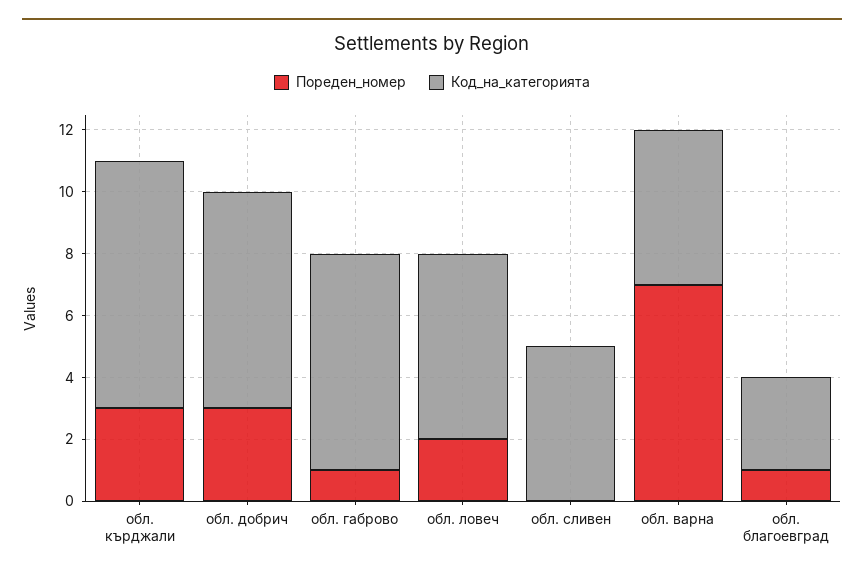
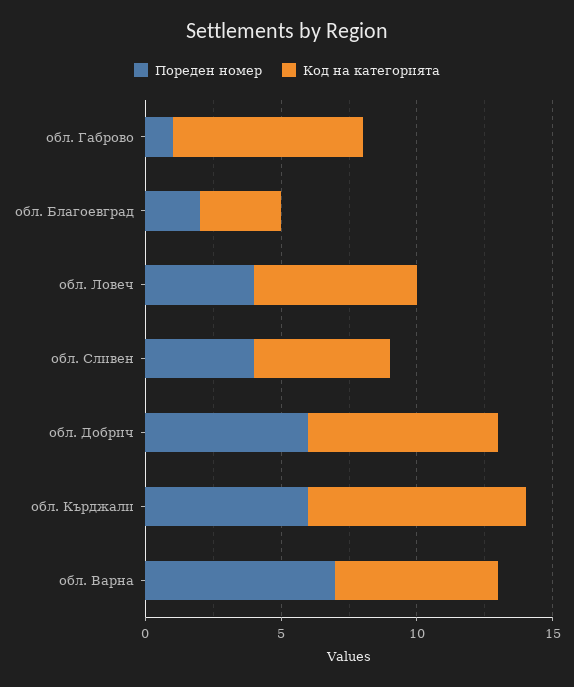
  {
    "Пореден_номер": {
-     "обл. кърджали": 3,
+     "обл. кърджали": 6,
-     "обл. добрич": 3,
+     "обл. добрич": 6,
      "обл. габрово": 1,
-     "обл. ловеч": 2,
+     "обл. ловеч": 4,
-     "обл. сливен": 0,
+     "обл. сливен": 4,
      "обл. варна": 7,
-     "обл. благоевград": 1
+     "обл. благоевград": 2
    },
    "Код_на_категорията": {
      "обл. кърджали": 8,
      "обл. добрич": 7,
      "обл. габрово": 7,
      "обл. ловеч": 6,
      "обл. сливен": 5,
-     "обл. варна": 5,
+     "обл. варна": 6,
      "обл. благоевград": 3
    }
  }

